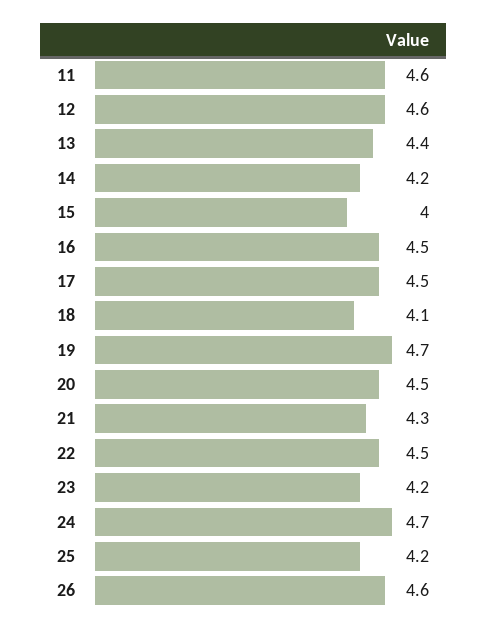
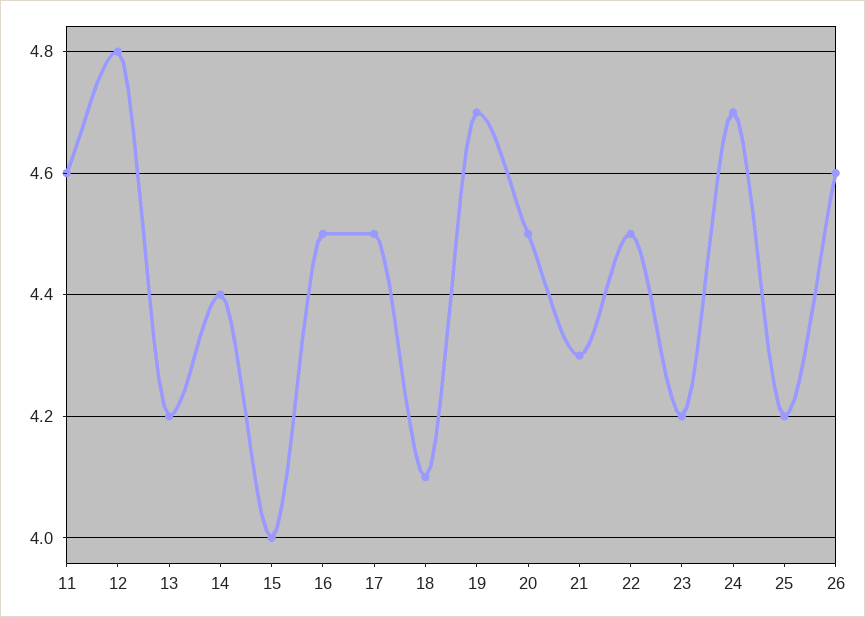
  {
    "11": 4.6,
-   "12": 4.6,
+   "12": 4.8,
-   "13": 4.4,
+   "13": 4.2,
-   "14": 4.2,
+   "14": 4.4,
    "15": 4,
    "16": 4.5,
    "17": 4.5,
    "18": 4.1,
    "19": 4.7,
    "20": 4.5,
    "21": 4.3,
    "22": 4.5,
    "23": 4.2,
    "24": 4.7,
    "25": 4.2,
    "26": 4.6
  }

